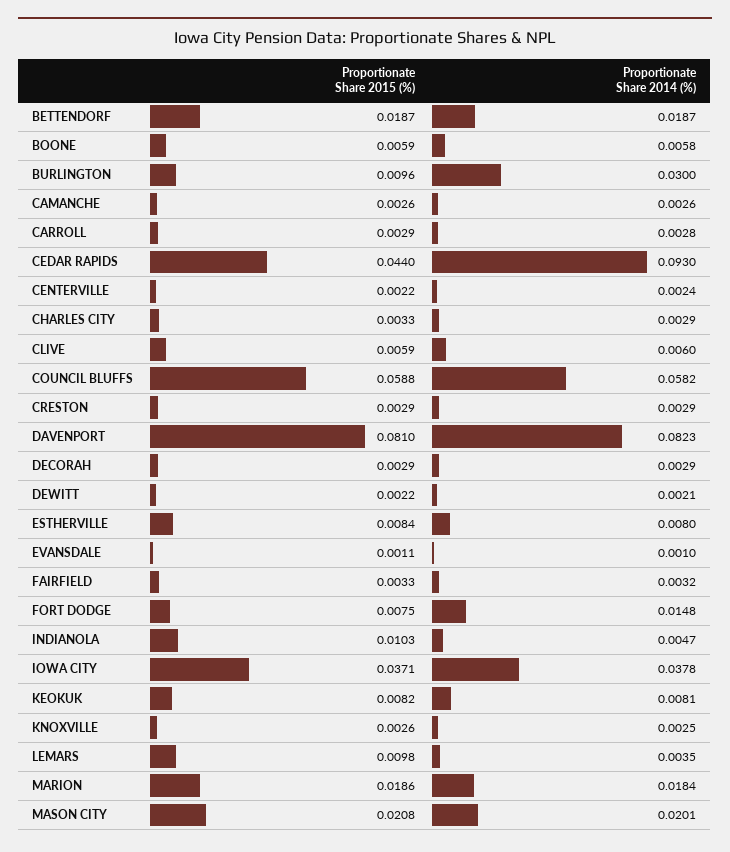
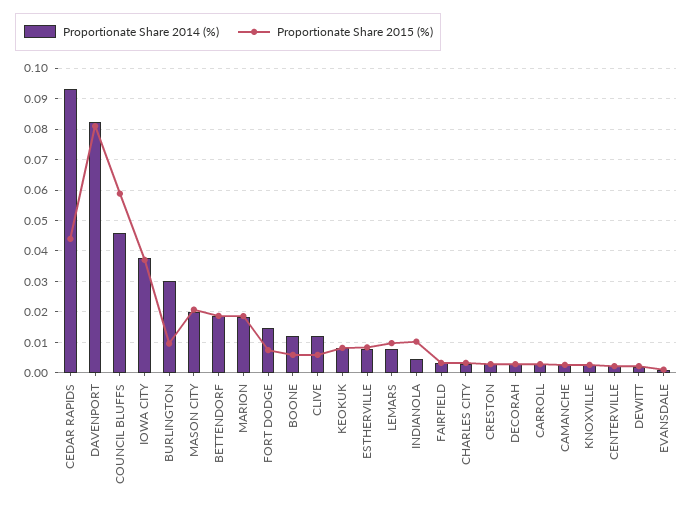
  {
    "Proportionate Share 2015 (%)": {
      "BETTENDORF": 0.0187,
      "BOONE": 0.0059,
      "BURLINGTON": 0.0096,
      "CAMANCHE": 0.0026,
      "CARROLL": 0.0029,
      "CEDAR RAPIDS": 0.044,
      "CENTERVILLE": 0.0022,
      "CHARLES CITY": 0.0033,
      "CLIVE": 0.0059,
      "COUNCIL BLUFFS": 0.0588,
      "CRESTON": 0.0029,
      "DAVENPORT": 0.081,
      "DECORAH": 0.0029,
      "DEWITT": 0.0022,
      "ESTHERVILLE": 0.0084,
      "EVANSDALE": 0.0011,
      "FAIRFIELD": 0.0033,
      "FORT DODGE": 0.0075,
      "INDIANOLA": 0.0103,
      "IOWA CITY": 0.0371,
      "KEOKUK": 0.0082,
      "KNOXVILLE": 0.0026,
      "LEMARS": 0.0098,
      "MARION": 0.0186,
      "MASON CITY": 0.0208
    },
    "Proportionate Share 2014 (%)": {
      "BETTENDORF": 0.0187,
-     "BOONE": 0.0058,
+     "BOONE": 0.012,
      "BURLINGTON": 0.03,
      "CAMANCHE": 0.0026,
      "CARROLL": 0.0028,
      "CEDAR RAPIDS": 0.093,
      "CENTERVILLE": 0.0024,
      "CHARLES CITY": 0.0029,
-     "CLIVE": 0.006,
+     "CLIVE": 0.012,
-     "COUNCIL BLUFFS": 0.0582,
+     "COUNCIL BLUFFS": 0.046,
      "CRESTON": 0.0029,
      "DAVENPORT": 0.0823,
      "DECORAH": 0.0029,
      "DEWITT": 0.0021,
      "ESTHERVILLE": 0.008,
      "EVANSDALE": 0.001,
      "FAIRFIELD": 0.0032,
      "FORT DODGE": 0.0148,
      "INDIANOLA": 0.0047,
      "IOWA CITY": 0.0378,
      "KEOKUK": 0.0081,
      "KNOXVILLE": 0.0025,
-     "LEMARS": 0.0035,
+     "LEMARS": 0.008,
      "MARION": 0.0184,
      "MASON CITY": 0.0201
    }
  }

